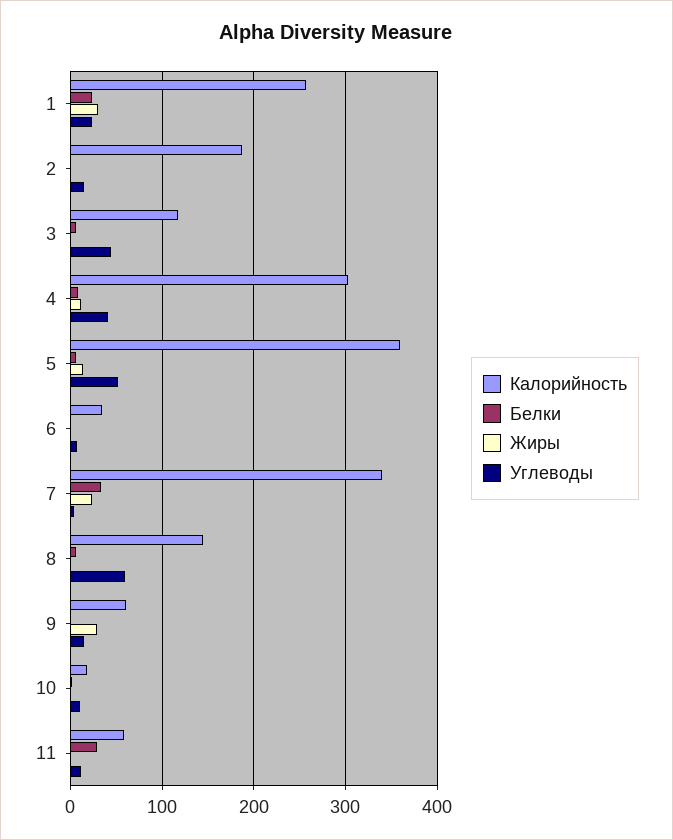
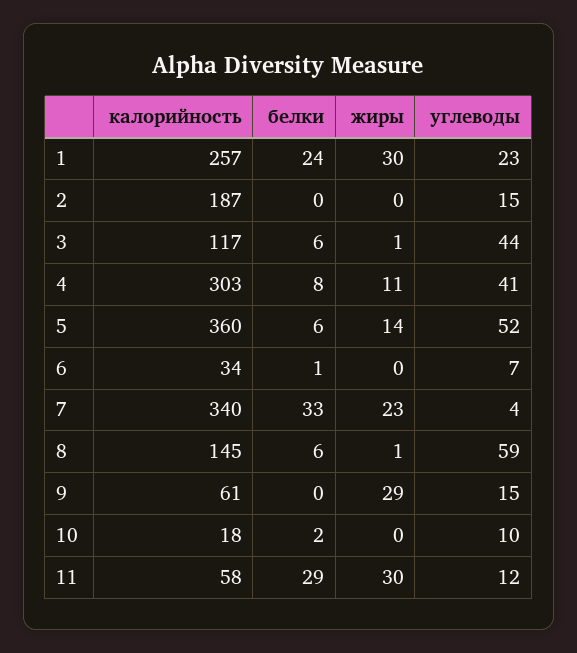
  {
    "Калорийность": {
      "1": 257,
      "2": 187,
      "3": 117,
      "4": 303,
      "5": 360,
      "6": 34,
      "7": 340,
      "8": 145,
      "9": 61,
      "10": 18,
      "11": 58
    },
    "Белки": {
      "1": 24,
      "2": 0,
      "3": 6,
      "4": 8,
      "5": 6,
      "6": 1,
      "7": 33,
      "8": 6,
      "9": 0,
      "10": 2,
      "11": 29
    },
    "Жиры": {
      "1": 30,
      "2": 0,
      "3": 1,
      "4": 11,
      "5": 14,
      "6": 0,
      "7": 23,
      "8": 1,
      "9": 29,
      "10": 0,
-     "11": 0
+     "11": 30
    },
    "Углеводы": {
      "1": 23,
      "2": 15,
      "3": 44,
      "4": 41,
      "5": 52,
      "6": 7,
      "7": 4,
      "8": 59,
      "9": 15,
      "10": 10,
      "11": 12
    }
  }

